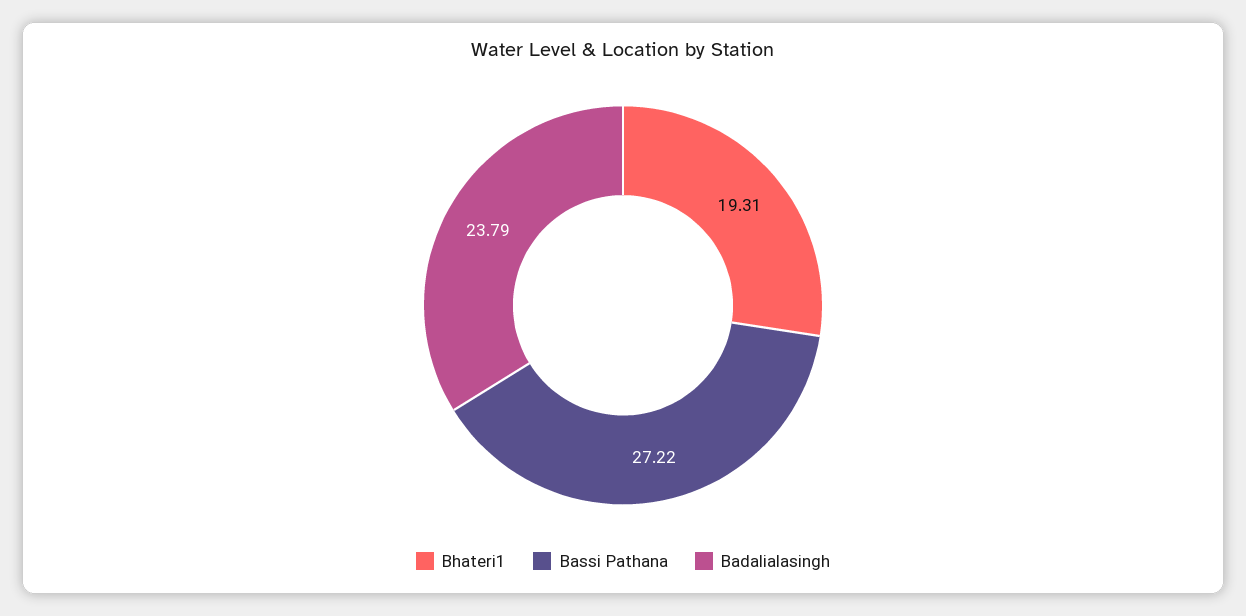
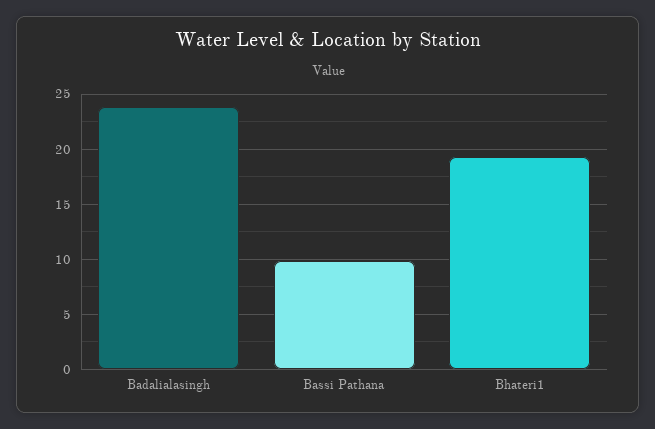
  {
    "Bhateri1": 19.31,
-   "Bassi Pathana": 27.22,
+   "Bassi Pathana": 10,
    "Badalialasingh": 23.79
  }

